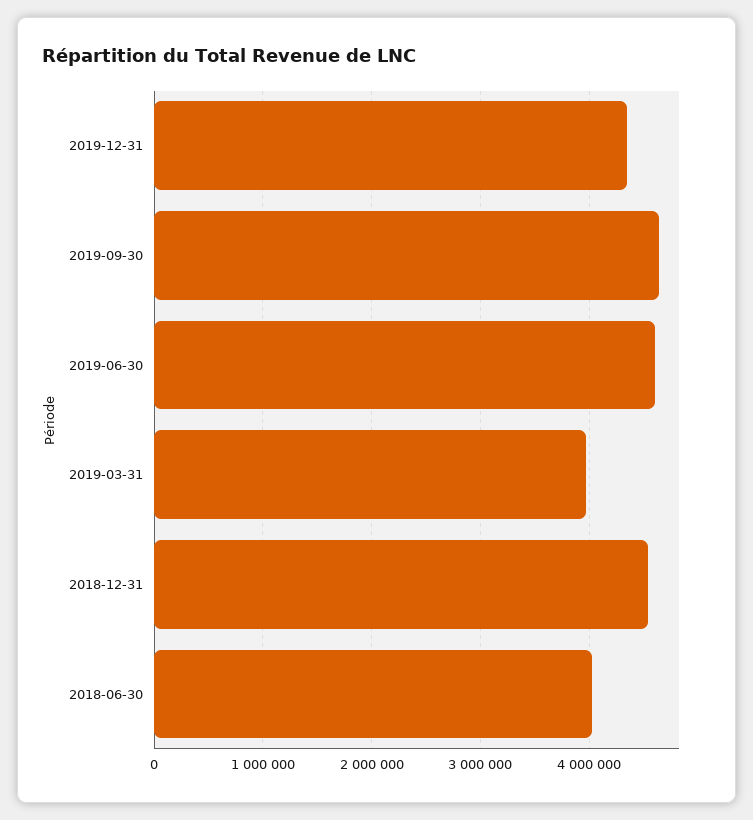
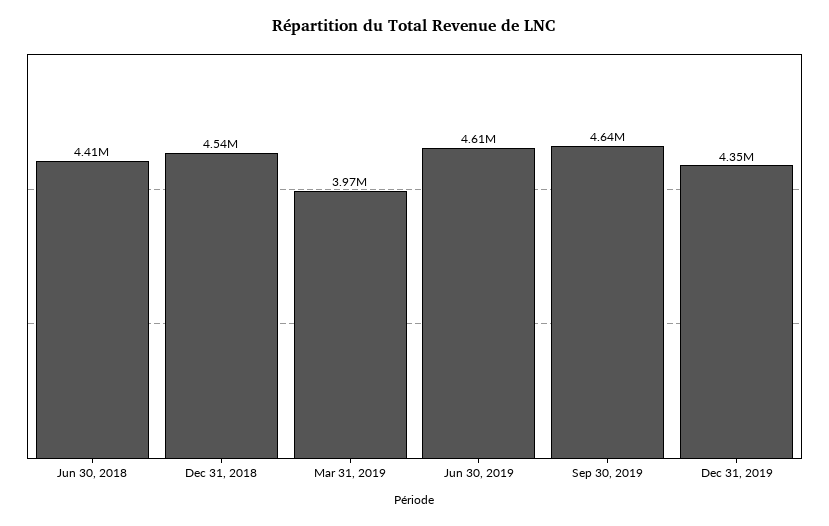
  {
    "2019-12-31": 4350000,
    "2019-09-30": 4640000,
    "2019-06-30": 4610000,
    "2019-03-31": 3970000,
    "2018-12-31": 4540000,
-   "2018-06-30": 4000000
+   "2018-06-30": 4410000
  }

